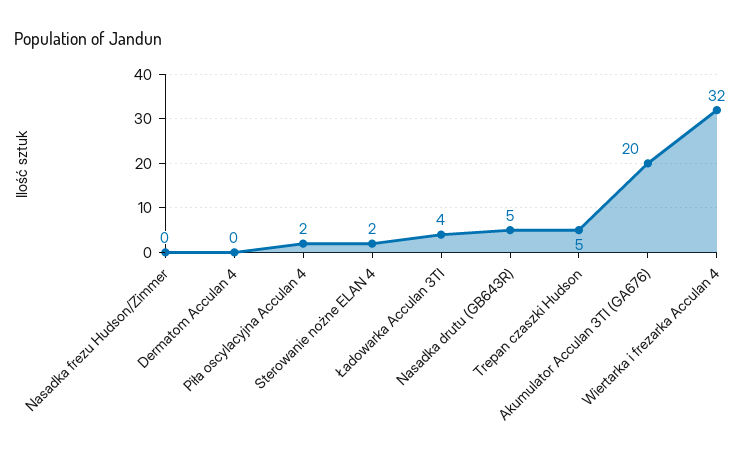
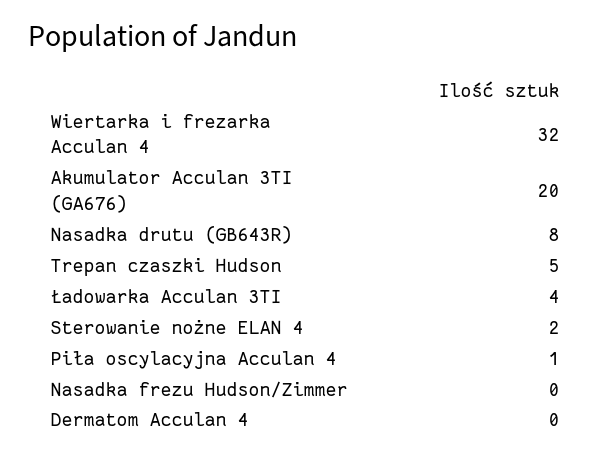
  {
    "Nasadka frezu Hudson/Zimmer": 0,
    "Dermatom Acculan 4": 0,
-   "Piła oscylacyjna Acculan 4": 2,
+   "Piła oscylacyjna Acculan 4": 1,
    "Sterowanie nożne ELAN 4": 2,
    "Ładowarka Acculan 3TI": 4,
-   "Nasadka drutu (GB643R)": 5,
+   "Nasadka drutu (GB643R)": 8,
    "Trepan czaszki Hudson": 5,
    "Akumulator Acculan 3TI (GA676)": 20,
    "Wiertarka i frezarka Acculan 4": 32
  }

